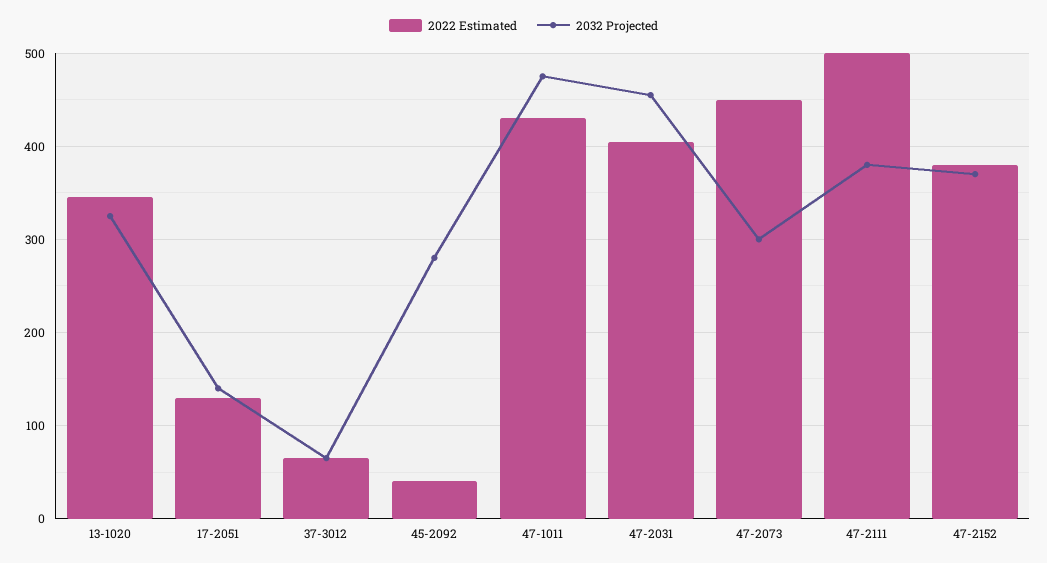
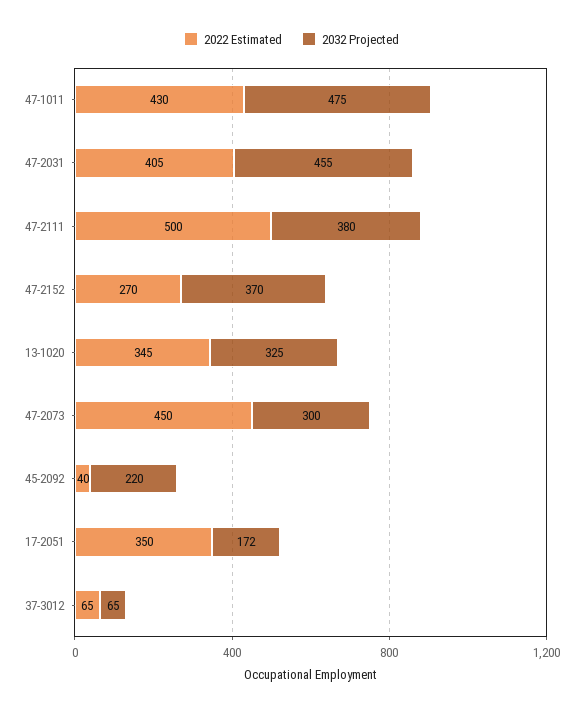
  {
    "2022 Estimated": {
      "13-1020": 345,
-     "17-2051": 130,
+     "17-2051": 350,
      "37-3012": 65,
      "45-2092": 40,
      "47-1011": 430,
      "47-2031": 405,
      "47-2073": 450,
      "47-2111": 500,
-     "47-2152": 380
+     "47-2152": 270
    },
    "2032 Projected": {
      "13-1020": 325,
-     "17-2051": 140,
+     "17-2051": 172,
      "37-3012": 65,
-     "45-2092": 280,
+     "45-2092": 220,
      "47-1011": 475,
      "47-2031": 455,
      "47-2073": 300,
      "47-2111": 380,
      "47-2152": 370
    }
  }

